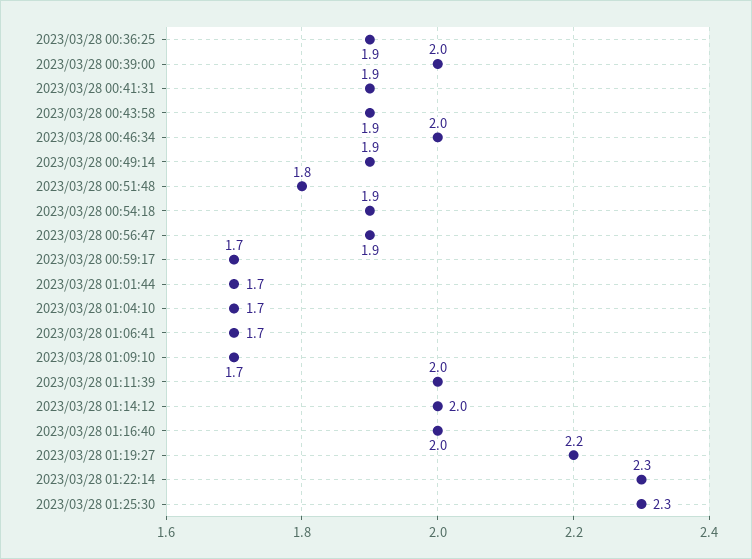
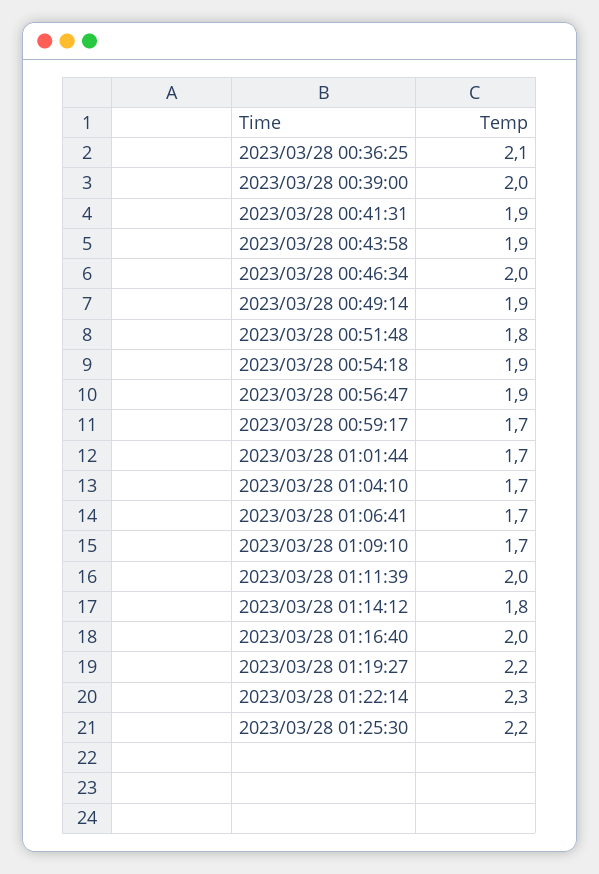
  {
-   "2023/03/28 00:36:25": 1.9,
+   "2023/03/28 00:36:25": 2.1,
    "2023/03/28 00:39:00": 2,
    "2023/03/28 00:41:31": 1.9,
    "2023/03/28 00:43:58": 1.9,
    "2023/03/28 00:46:34": 2,
    "2023/03/28 00:49:14": 1.9,
    "2023/03/28 00:51:48": 1.8,
    "2023/03/28 00:54:18": 1.9,
    "2023/03/28 00:56:47": 1.9,
    "2023/03/28 00:59:17": 1.7,
    "2023/03/28 01:01:44": 1.7,
    "2023/03/28 01:04:10": 1.7,
    "2023/03/28 01:06:41": 1.7,
    "2023/03/28 01:09:10": 1.7,
    "2023/03/28 01:11:39": 2,
-   "2023/03/28 01:14:12": 2,
+   "2023/03/28 01:14:12": 1.8,
    "2023/03/28 01:16:40": 2,
    "2023/03/28 01:19:27": 2.2,
    "2023/03/28 01:22:14": 2.3,
-   "2023/03/28 01:25:30": 2.3
+   "2023/03/28 01:25:30": 2.2
  }

